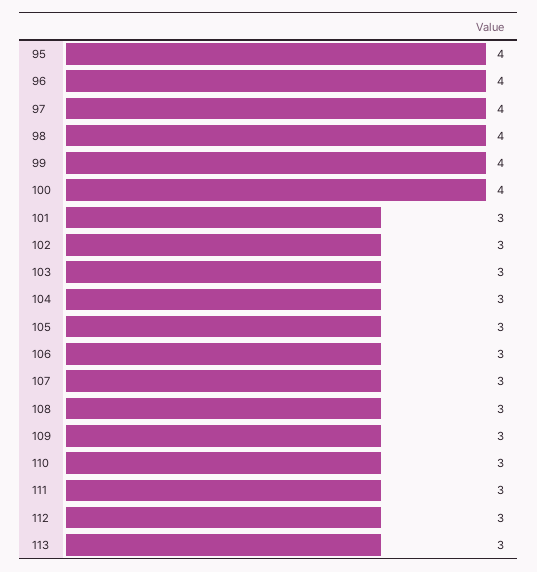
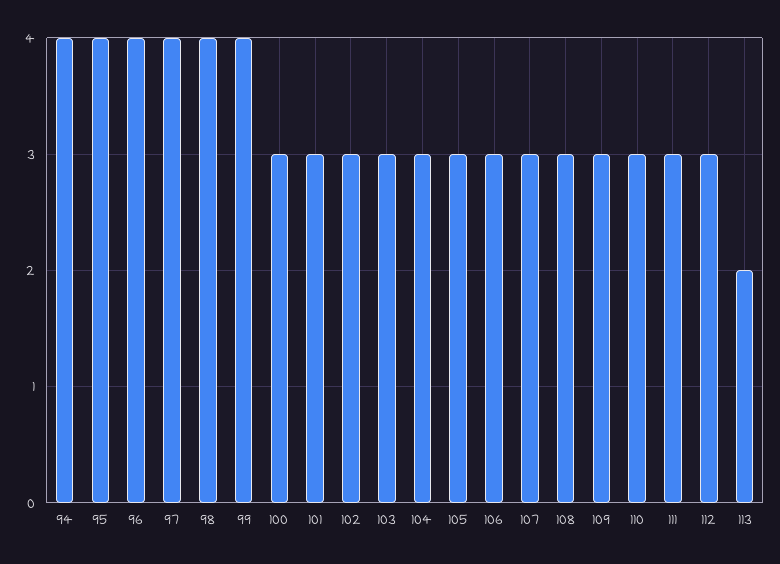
  {
    "95": 4,
    "96": 4,
    "97": 4,
    "98": 4,
    "99": 4,
-   "100": 4,
+   "100": 3,
    "101": 3,
    "102": 3,
    "103": 3,
    "104": 3,
    "105": 3,
    "106": 3,
    "107": 3,
    "108": 3,
    "109": 3,
    "110": 3,
    "111": 3,
    "112": 3,
-   "113": 3
+   "113": 2,
+   "94": 4
  }

